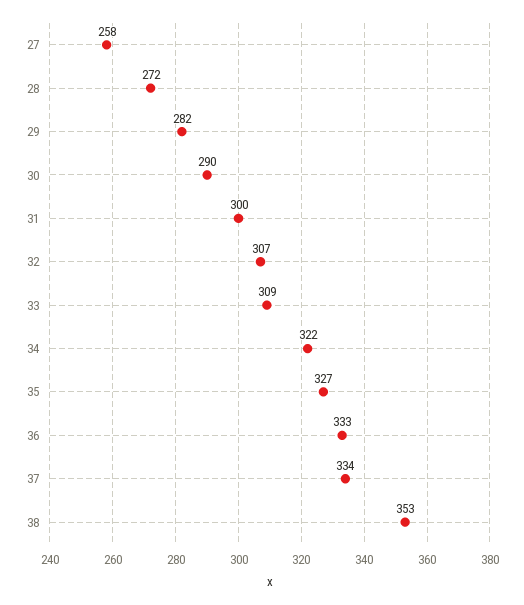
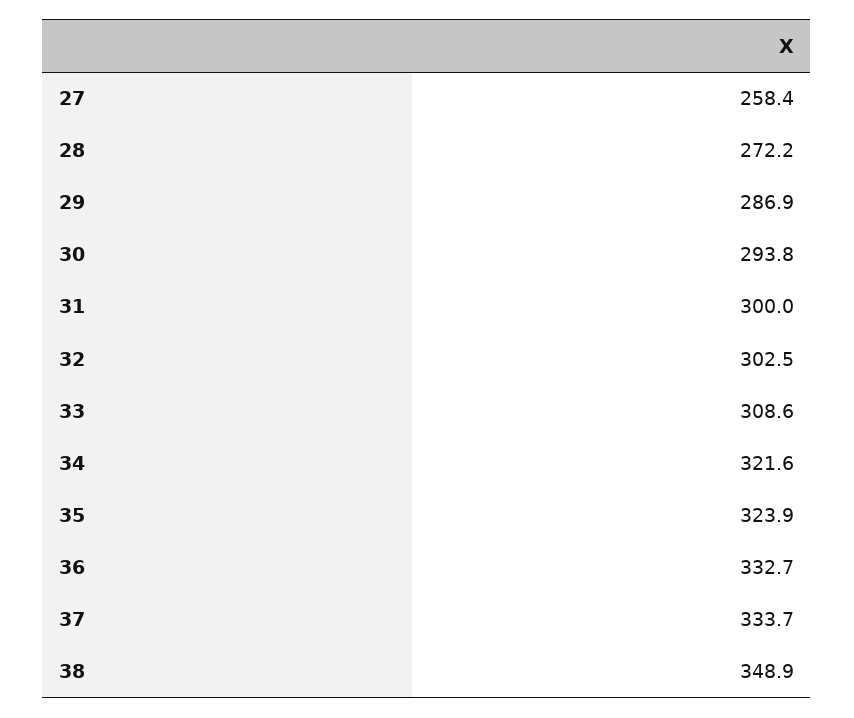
  {
    "27": 258.4,
    "28": 272.2,
-   "29": 282,
+   "29": 286.9,
-   "30": 290,
+   "30": 293.8,
    "31": 300,
-   "32": 307,
+   "32": 302.5,
    "33": 308.6,
    "34": 321.6,
-   "35": 327,
+   "35": 323.9,
    "36": 332.7,
    "37": 333.7,
-   "38": 353
+   "38": 348.9
  }

